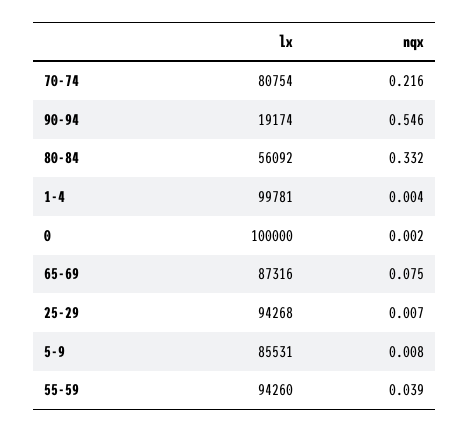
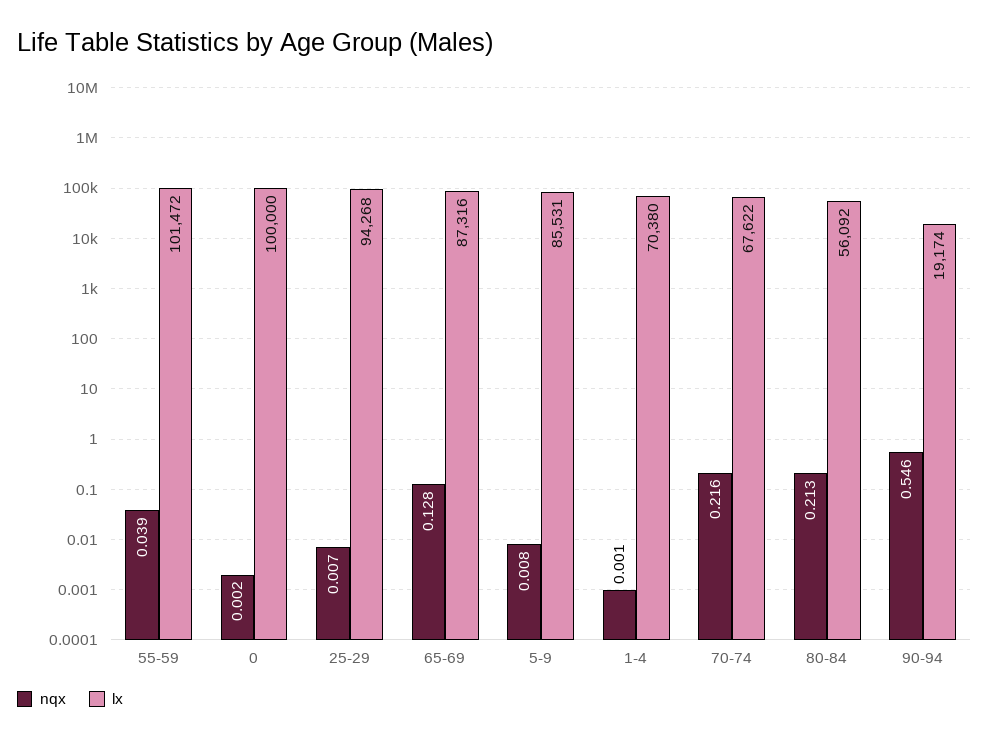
  {
    "lx": {
-     "70-74": 80754,
+     "70-74": 67622,
      "90-94": 19174,
      "80-84": 56092,
-     "1-4": 99781,
+     "1-4": 70380,
      "0": 100000,
      "65-69": 87316,
      "25-29": 94268,
      "5-9": 85531,
-     "55-59": 94260
+     "55-59": 101472
    },
    "nqx": {
      "70-74": 0.216,
      "90-94": 0.546,
-     "80-84": 0.332,
+     "80-84": 0.213,
-     "1-4": 0.004,
+     "1-4": 0.001,
      "0": 0.002,
-     "65-69": 0.075,
+     "65-69": 0.128,
      "25-29": 0.007,
      "5-9": 0.008,
      "55-59": 0.039
    }
  }

